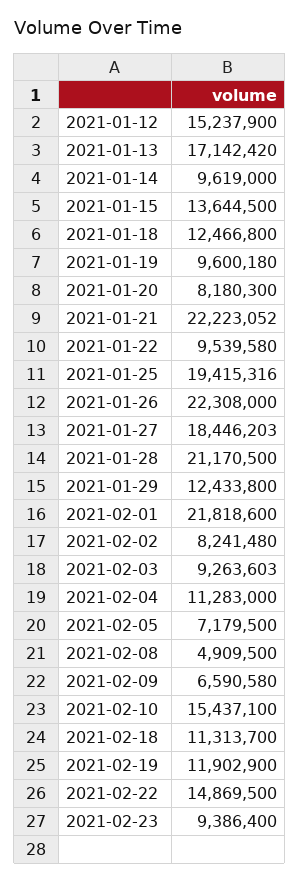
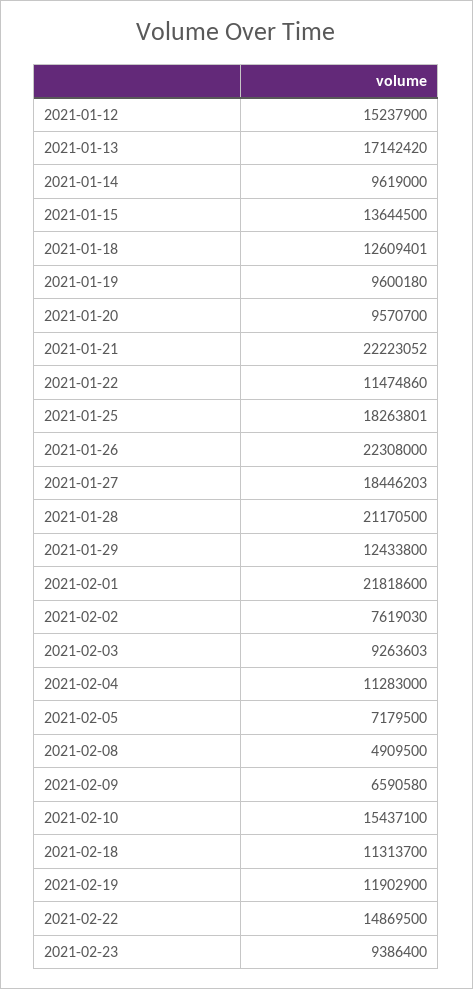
  {
    "2021-01-12": 15237900,
    "2021-01-13": 17142420,
    "2021-01-14": 9619000,
    "2021-01-15": 13644500,
-   "2021-01-18": 12466800,
+   "2021-01-18": 12609401,
    "2021-01-19": 9600180,
-   "2021-01-20": 8180300,
+   "2021-01-20": 9570700,
    "2021-01-21": 22223052,
-   "2021-01-22": 9539580,
+   "2021-01-22": 11474860,
-   "2021-01-25": 19415316,
+   "2021-01-25": 18263801,
    "2021-01-26": 22308000,
    "2021-01-27": 18446203,
    "2021-01-28": 21170500,
    "2021-01-29": 12433800,
    "2021-02-01": 21818600,
-   "2021-02-02": 8241480,
+   "2021-02-02": 7619030,
    "2021-02-03": 9263603,
    "2021-02-04": 11283000,
    "2021-02-05": 7179500,
    "2021-02-08": 4909500,
    "2021-02-09": 6590580,
    "2021-02-10": 15437100,
    "2021-02-18": 11313700,
    "2021-02-19": 11902900,
    "2021-02-22": 14869500,
    "2021-02-23": 9386400
  }

